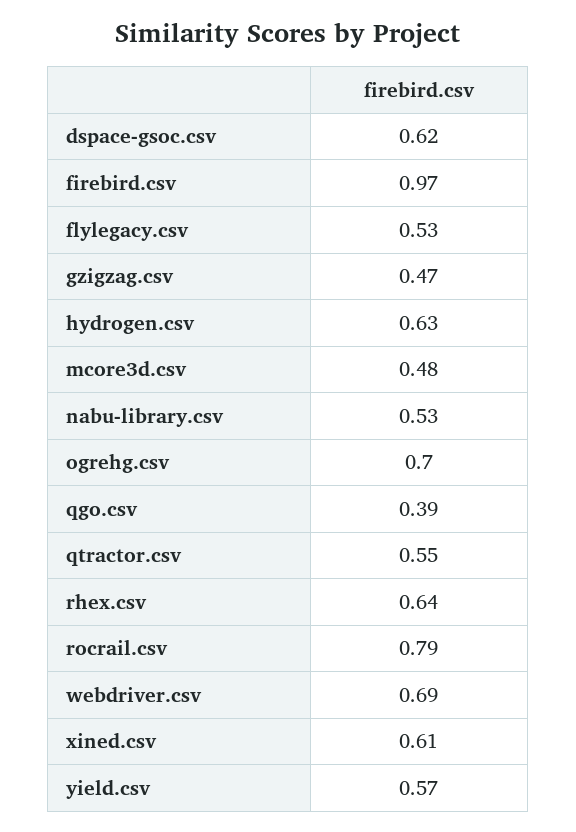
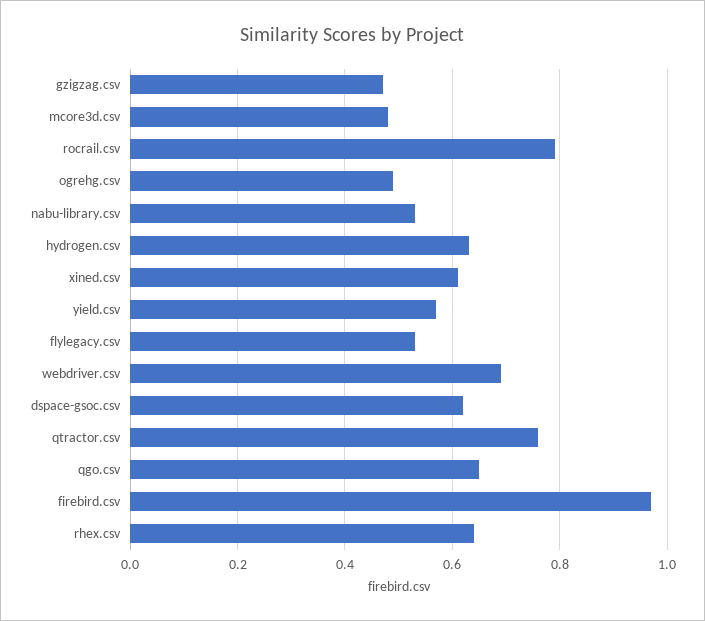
  {
    "dspace-gsoc.csv": 0.62,
    "firebird.csv": 0.97,
    "flylegacy.csv": 0.53,
    "gzigzag.csv": 0.47,
    "hydrogen.csv": 0.63,
    "mcore3d.csv": 0.48,
    "nabu-library.csv": 0.53,
-   "ogrehg.csv": 0.7,
+   "ogrehg.csv": 0.5,
-   "qgo.csv": 0.39,
+   "qgo.csv": 0.65,
-   "qtractor.csv": 0.55,
+   "qtractor.csv": 0.75,
    "rhex.csv": 0.64,
    "rocrail.csv": 0.79,
    "webdriver.csv": 0.69,
    "xined.csv": 0.61,
    "yield.csv": 0.57
  }

